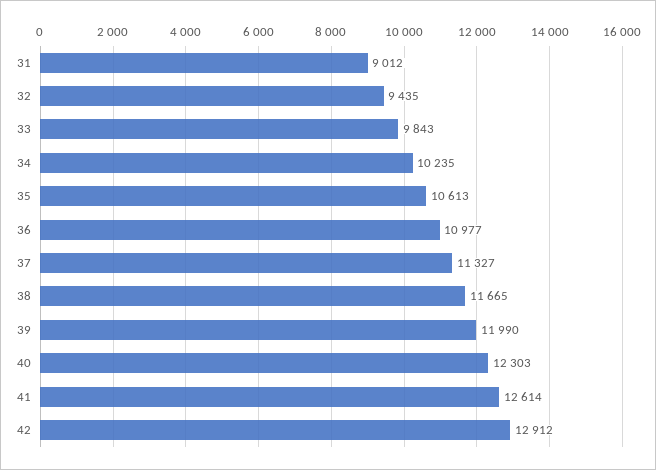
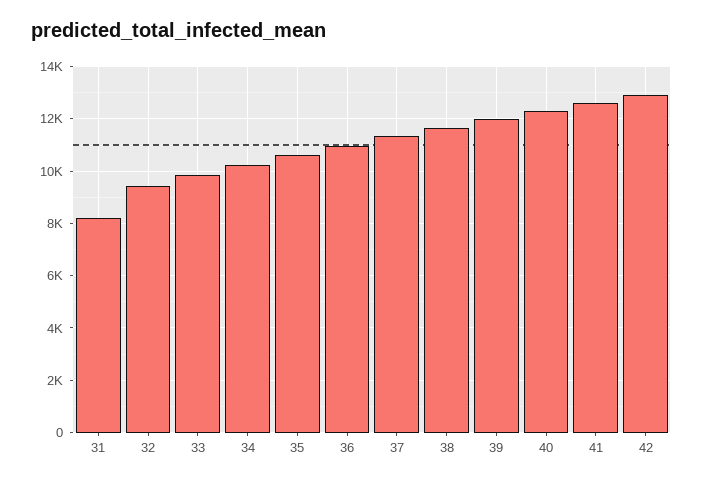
  {
-   "31": 9012,
+   "31": 8250,
    "32": 9435,
    "33": 9843,
    "34": 10235,
    "35": 10613,
    "36": 10977,
    "37": 11327,
    "38": 11665,
    "39": 11990,
    "40": 12303,
    "41": 12614,
    "42": 12912
  }

